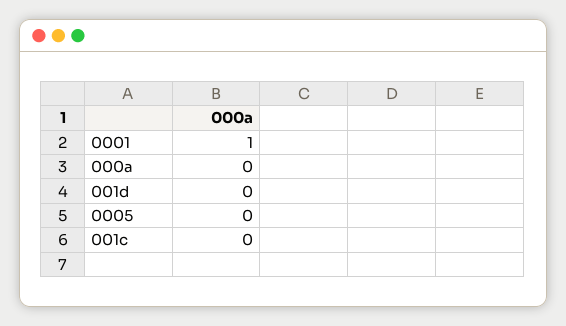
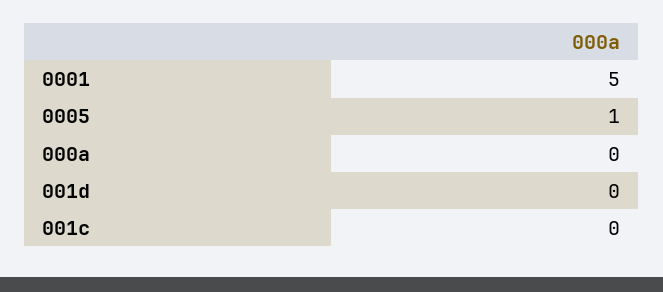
  {
-   "0001": 1,
+   "0001": 5,
    "000a": 0,
    "001d": 0,
-   "0005": 0,
+   "0005": 1,
    "001c": 0
  }

